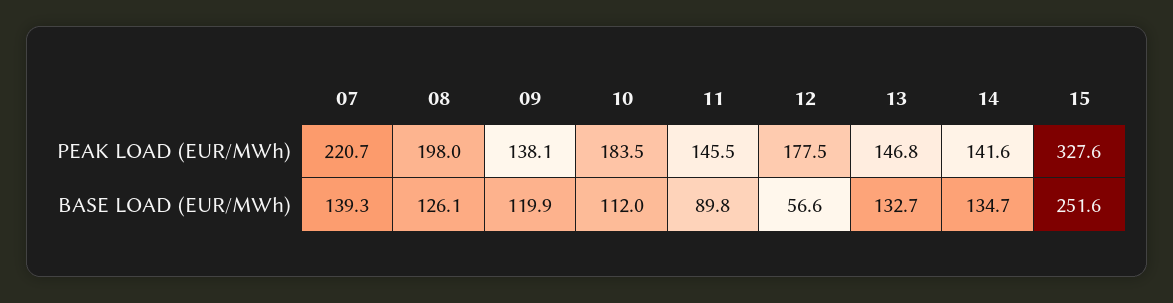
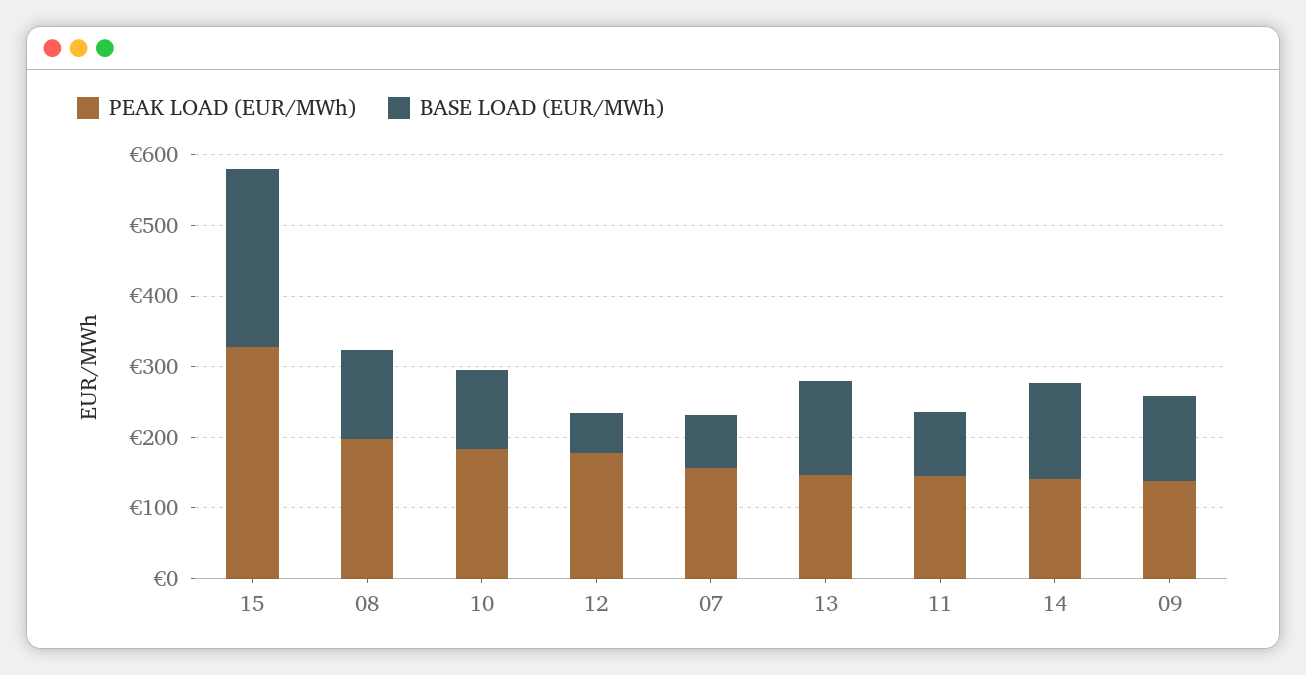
  {
    "PEAK LOAD (EUR/MWh)": {
-     "07": 220.7,
+     "07": 160,
      "08": 198,
      "09": 138.1,
      "10": 183.5,
      "11": 145.5,
      "12": 177.5,
      "13": 146.8,
      "14": 141.6,
      "15": 327.6
    },
    "BASE LOAD (EUR/MWh)": {
-     "07": 139.3,
+     "07": 80,
      "08": 126.1,
      "09": 119.9,
      "10": 112,
      "11": 89.8,
      "12": 56.6,
      "13": 132.7,
      "14": 134.7,
      "15": 251.6
    }
  }

